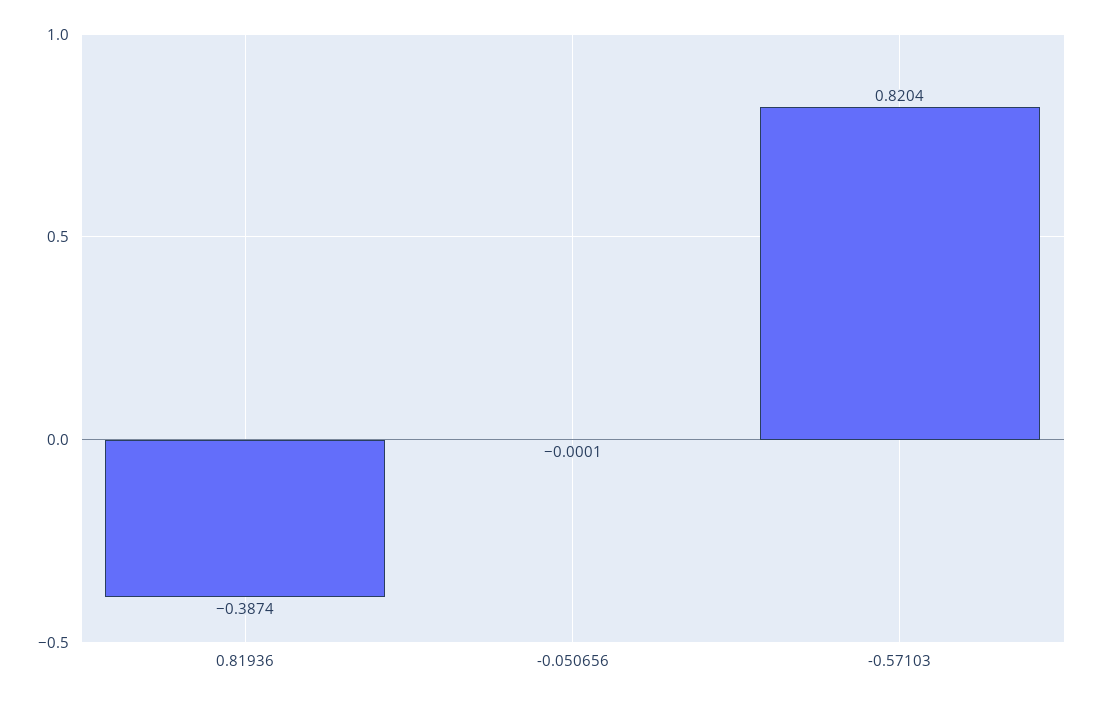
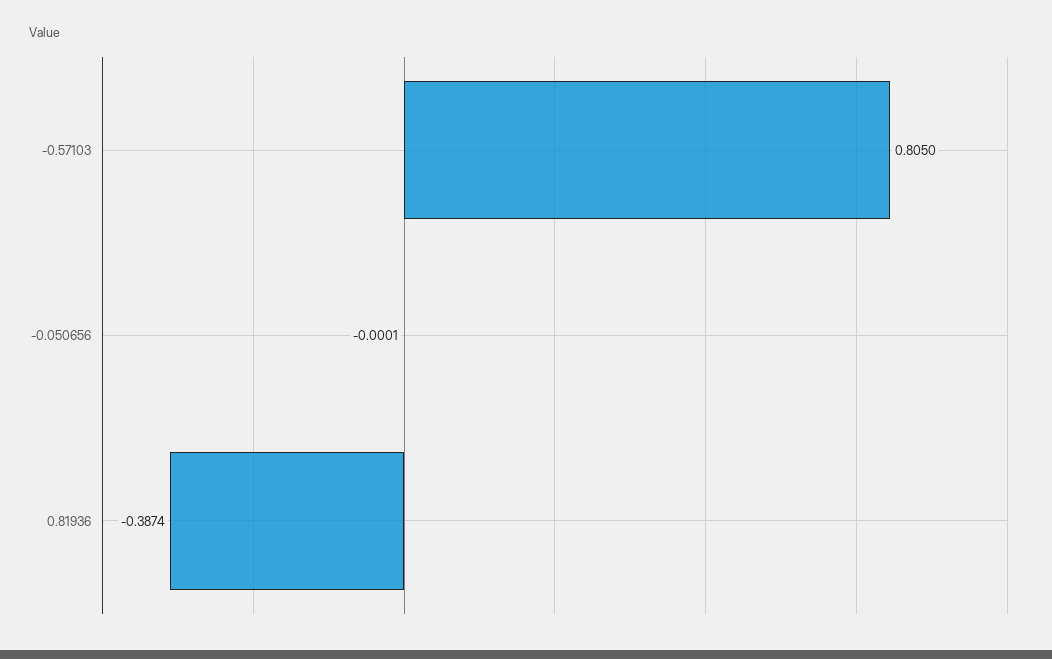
  {
    "0.81936": -0.3874,
    "-0.050656": -0.0001,
-   "-0.57103": 0.8204
+   "-0.57103": 0.805
  }

